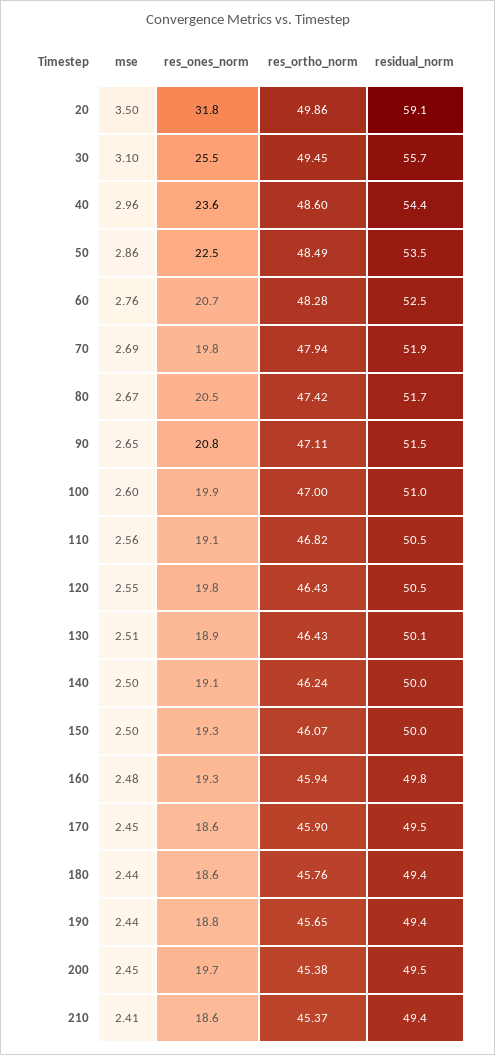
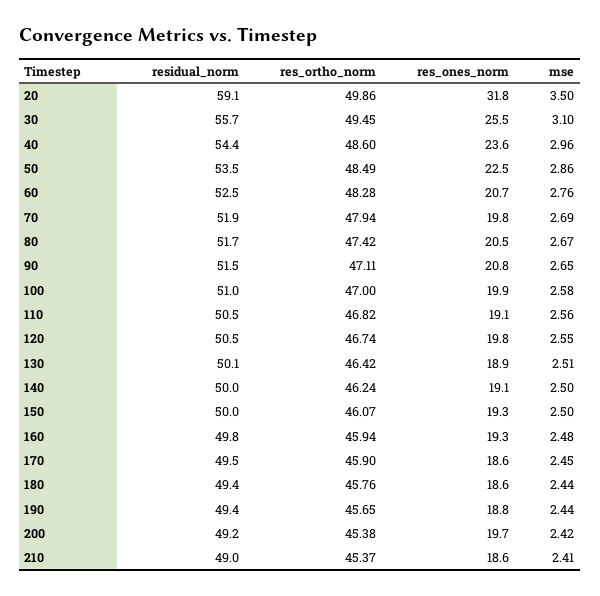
  {
    "mse": {
      "20": 3.5,
      "30": 3.1,
      "40": 2.96,
      "50": 2.86,
      "60": 2.76,
      "70": 2.69,
      "80": 2.67,
      "90": 2.65,
-     "100": 2.6,
+     "100": 2.58,
      "110": 2.56,
      "120": 2.55,
      "130": 2.51,
      "140": 2.5,
      "150": 2.5,
      "160": 2.48,
      "170": 2.45,
      "180": 2.44,
      "190": 2.44,
-     "200": 2.45,
+     "200": 2.42,
      "210": 2.41
    },
    "res_ones_norm": {
      "20": 31.8,
      "30": 25.5,
      "40": 23.6,
      "50": 22.5,
      "60": 20.7,
      "70": 19.8,
      "80": 20.5,
      "90": 20.8,
      "100": 19.9,
      "110": 19.1,
      "120": 19.8,
      "130": 18.9,
      "140": 19.1,
      "150": 19.3,
      "160": 19.3,
      "170": 18.6,
      "180": 18.6,
      "190": 18.8,
      "200": 19.7,
      "210": 18.6
    },
    "res_ortho_norm": {
      "20": 49.86,
      "30": 49.45,
      "40": 48.6,
      "50": 48.49,
      "60": 48.28,
      "70": 47.94,
      "80": 47.42,
      "90": 47.11,
      "100": 47,
      "110": 46.82,
-     "120": 46.43,
+     "120": 46.74,
-     "130": 46.43,
+     "130": 46.42,
      "140": 46.24,
      "150": 46.07,
      "160": 45.94,
      "170": 45.9,
      "180": 45.76,
      "190": 45.65,
      "200": 45.38,
      "210": 45.37
    },
    "residual_norm": {
      "20": 59.1,
      "30": 55.7,
      "40": 54.4,
      "50": 53.5,
      "60": 52.5,
      "70": 51.9,
      "80": 51.7,
      "90": 51.5,
      "100": 51,
      "110": 50.5,
      "120": 50.5,
      "130": 50.1,
      "140": 50,
      "150": 50,
      "160": 49.8,
      "170": 49.5,
      "180": 49.4,
      "190": 49.4,
-     "200": 49.5,
+     "200": 49.2,
-     "210": 49.4
+     "210": 49
    }
  }

